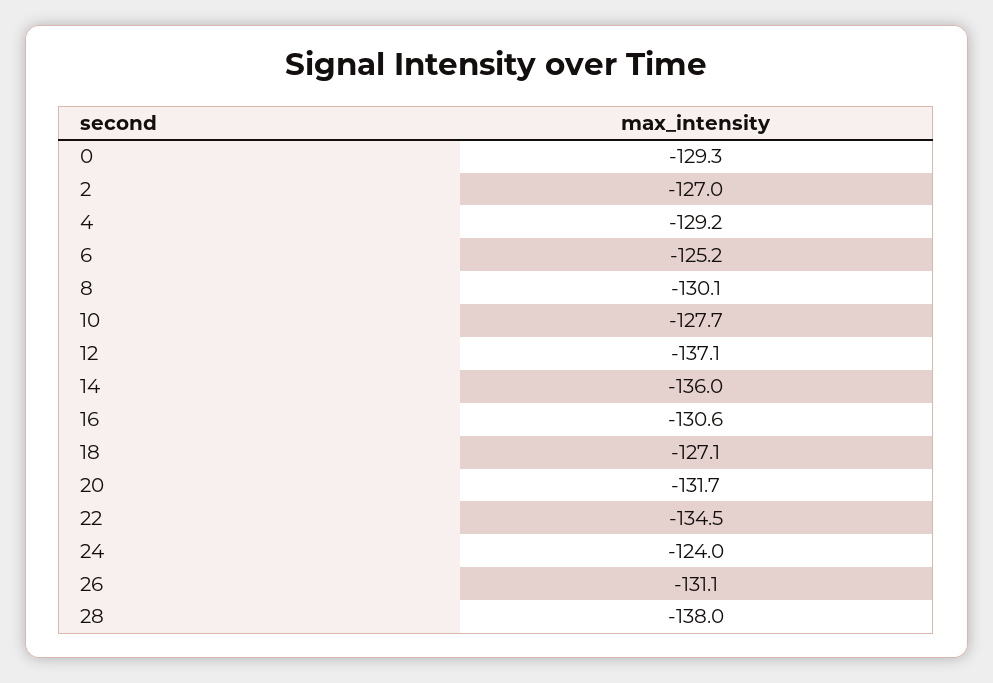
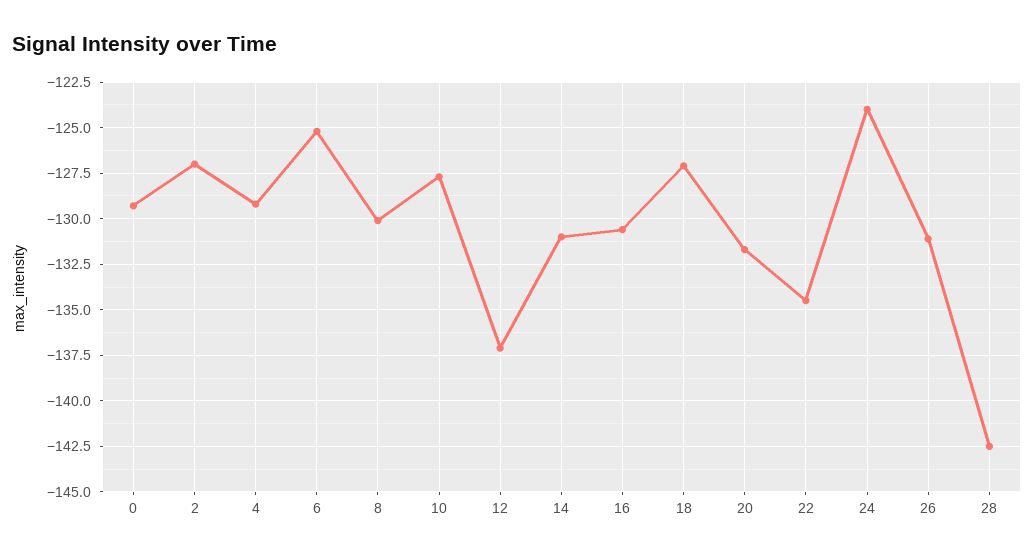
  {
    "0": -129.3,
    "2": -127,
    "4": -129.2,
    "6": -125.2,
    "8": -130.1,
    "10": -127.7,
    "12": -137.1,
-   "14": -136,
+   "14": -131,
    "16": -130.6,
    "18": -127.1,
    "20": -131.7,
    "22": -134.5,
    "24": -124,
    "26": -131.1,
-   "28": -138
+   "28": -142.5
  }

